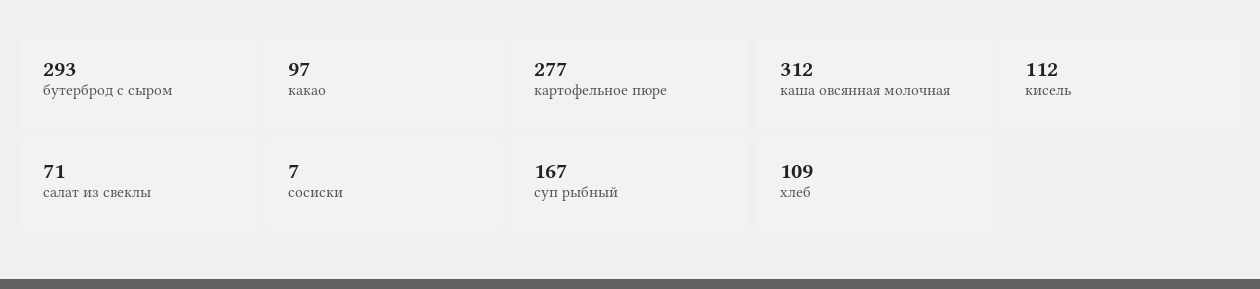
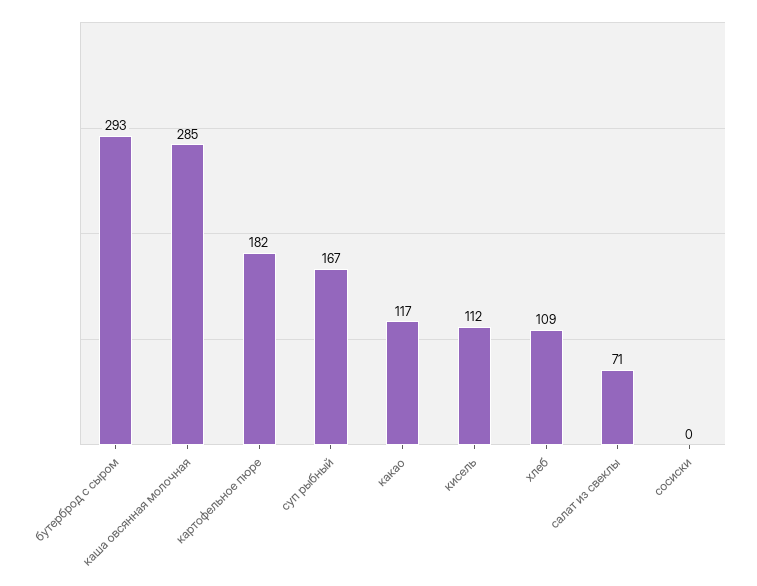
  {
    "бутерброд с сыром": 293,
-   "какао": 97,
+   "какао": 117,
-   "картофельное пюре": 277,
+   "картофельное пюре": 182,
-   "каша овсянная молочная": 312,
+   "каша овсянная молочная": 285,
    "кисель": 112,
    "салат из свеклы": 71,
-   "сосиски": 7,
+   "сосиски": 0,
    "суп рыбный": 167,
    "хлеб": 109
  }

